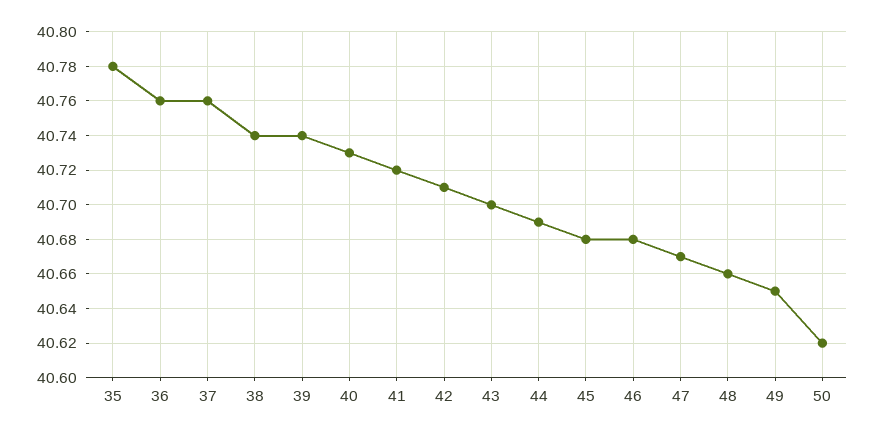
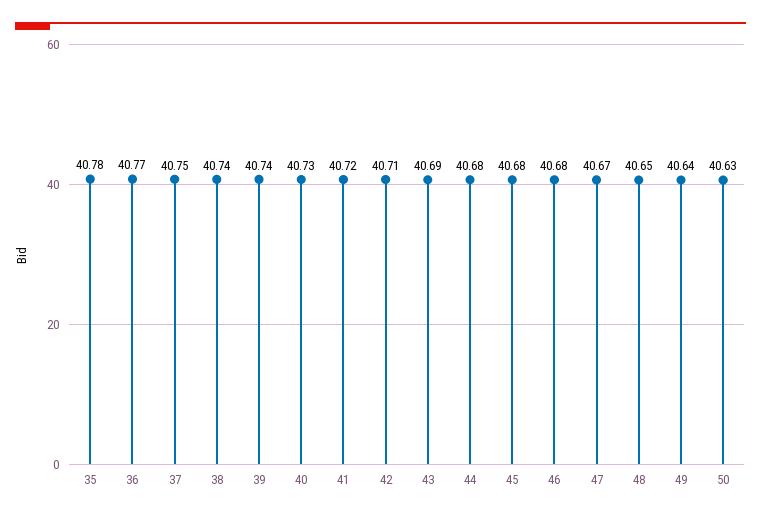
  {
    "35": 40.78,
-   "36": 40.76,
+   "36": 40.77,
-   "37": 40.76,
+   "37": 40.75,
    "38": 40.74,
    "39": 40.74,
    "40": 40.73,
    "41": 40.72,
    "42": 40.71,
-   "43": 40.7,
+   "43": 40.69,
-   "44": 40.69,
+   "44": 40.68,
    "45": 40.68,
    "46": 40.68,
    "47": 40.67,
-   "48": 40.66,
+   "48": 40.65,
-   "49": 40.65,
+   "49": 40.64,
-   "50": 40.62
+   "50": 40.63
  }

